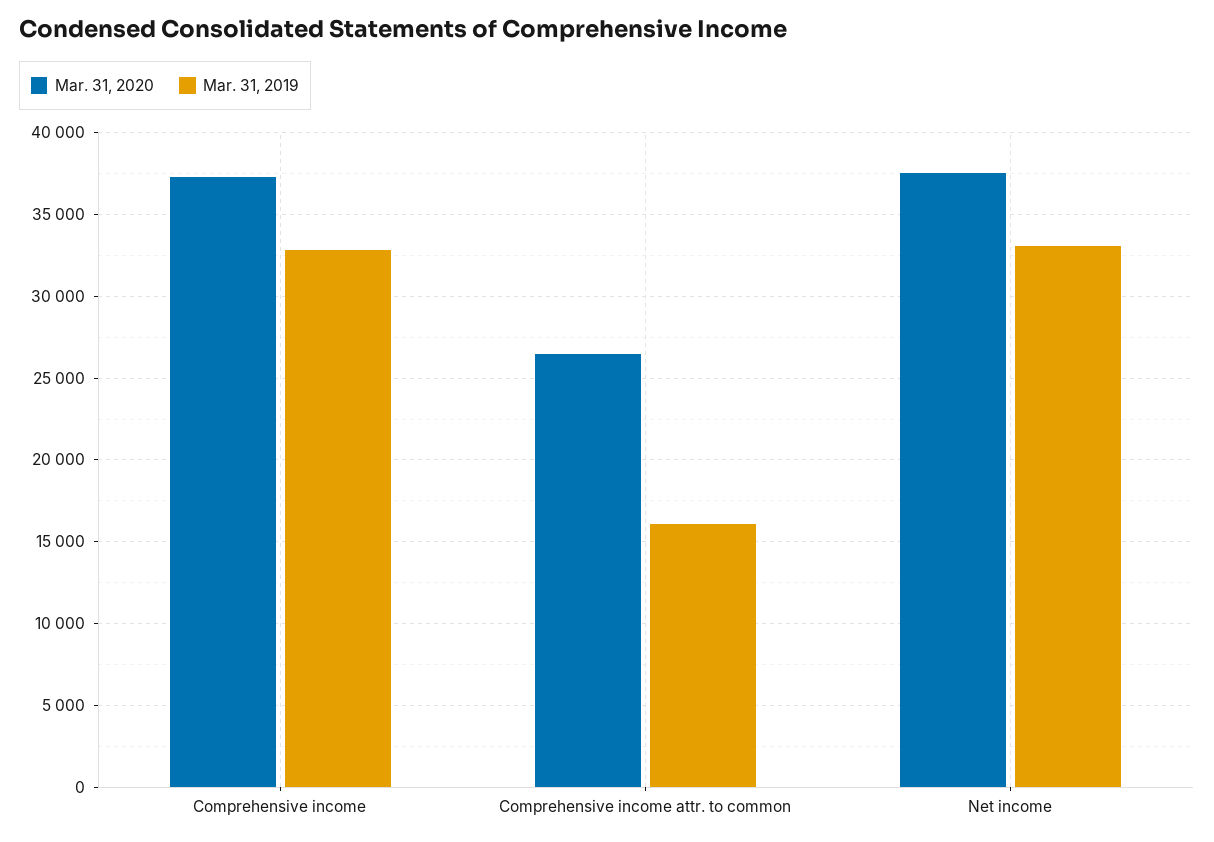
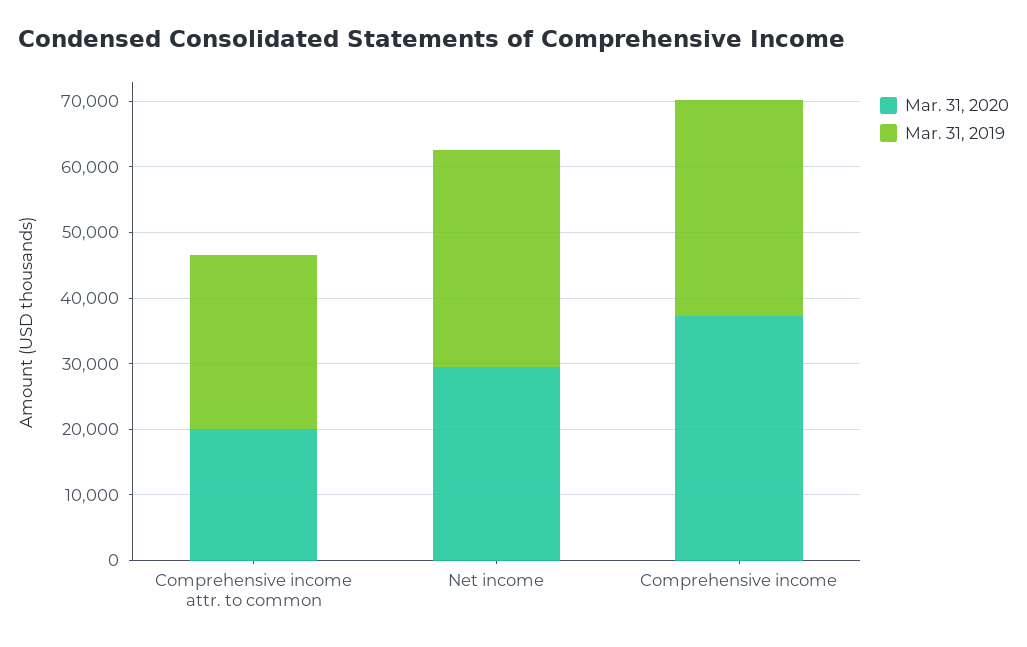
  {
    "Mar. 31, 2020": {
      "Comprehensive income": 37500,
-     "Comprehensive income attr. to common": 26500,
+     "Comprehensive income attr. to common": 20000,
-     "Net income": 37500
+     "Net income": 30000
    },
    "Mar. 31, 2019": {
      "Comprehensive income": 33000,
-     "Comprehensive income attr. to common": 16000,
+     "Comprehensive income attr. to common": 26000,
      "Net income": 33000
    }
  }

